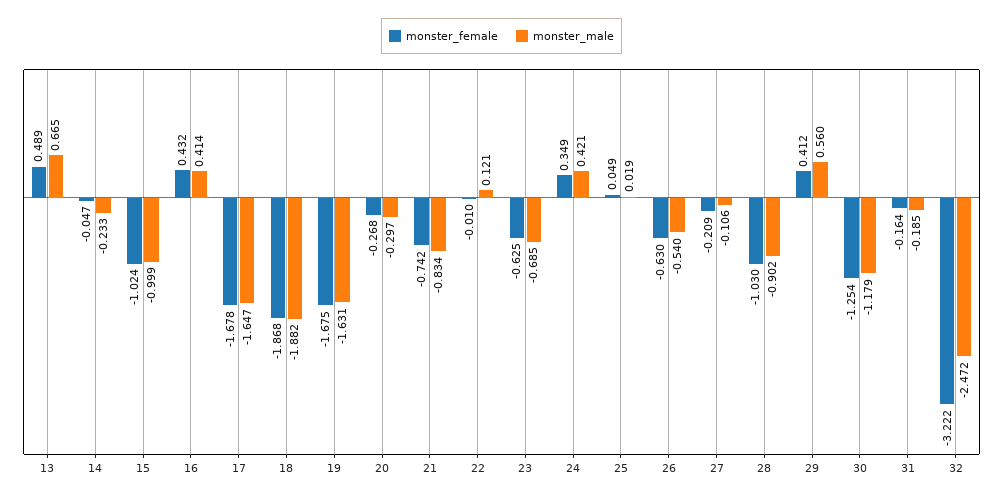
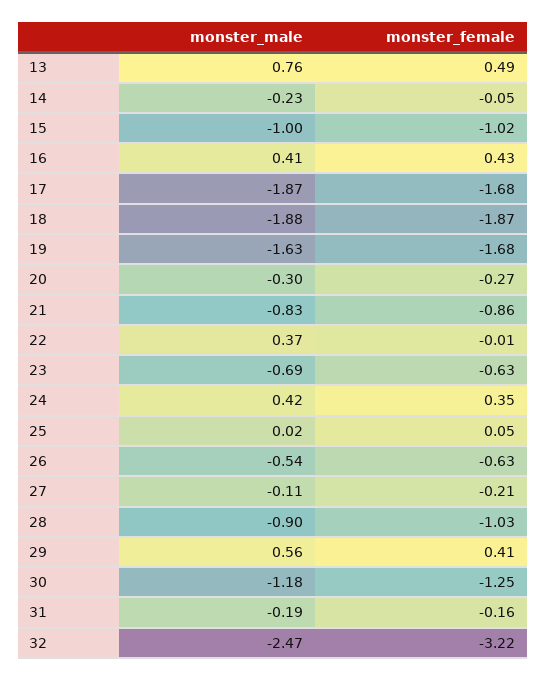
  {
    "monster_female": {
      "13": 0.489,
      "14": -0.047,
      "15": -1.024,
      "16": 0.432,
      "17": -1.678,
      "18": -1.868,
      "19": -1.675,
      "20": -0.268,
-     "21": -0.742,
+     "21": -0.86,
      "22": -0.01,
      "23": -0.625,
      "24": 0.349,
      "25": 0.049,
      "26": -0.63,
      "27": -0.209,
      "28": -1.03,
      "29": 0.412,
      "30": -1.254,
      "31": -0.164,
      "32": -3.222
    },
    "monster_male": {
-     "13": 0.665,
+     "13": 0.76,
      "14": -0.233,
      "15": -0.999,
      "16": 0.414,
-     "17": -1.647,
+     "17": -1.87,
      "18": -1.882,
      "19": -1.631,
      "20": -0.297,
      "21": -0.834,
-     "22": 0.121,
+     "22": 0.37,
      "23": -0.685,
      "24": 0.421,
      "25": 0.019,
      "26": -0.54,
      "27": -0.106,
      "28": -0.902,
      "29": 0.56,
      "30": -1.179,
      "31": -0.185,
      "32": -2.472
    }
  }

